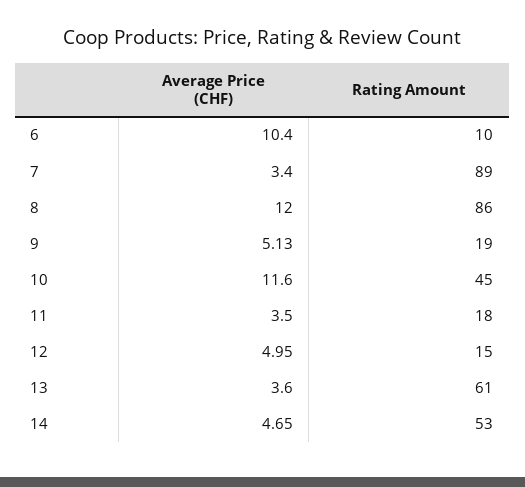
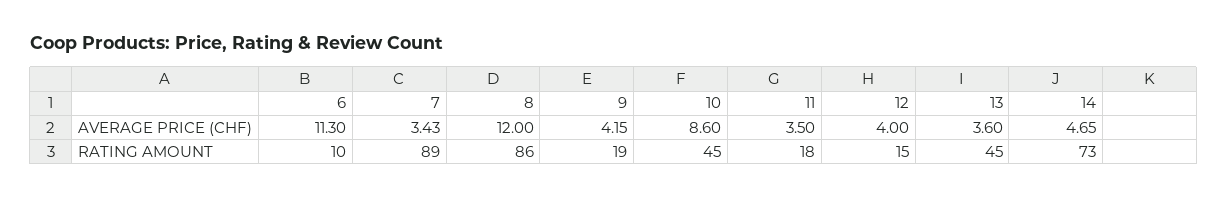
  {
    "Average Price (CHF)": {
-     "6": 10.4,
+     "6": 11.3,
-     "7": 3.4,
+     "7": 3.43,
      "8": 12,
-     "9": 5.13,
+     "9": 4.15,
-     "10": 11.6,
+     "10": 8.6,
      "11": 3.5,
-     "12": 4.95,
+     "12": 4,
      "13": 3.6,
      "14": 4.65
    },
    "Rating Amount": {
      "6": 10,
      "7": 89,
      "8": 86,
      "9": 19,
      "10": 45,
      "11": 18,
      "12": 15,
-     "13": 61,
+     "13": 45,
-     "14": 53
+     "14": 73
    }
  }

